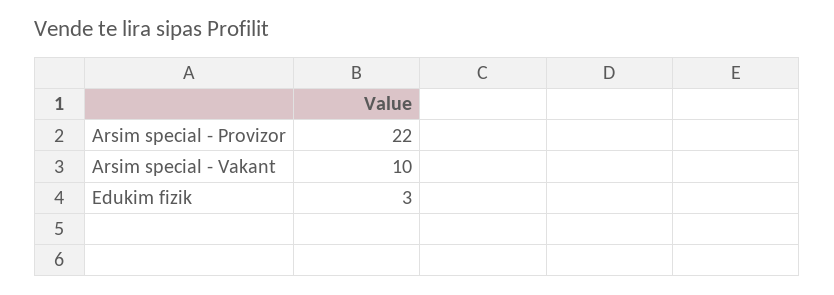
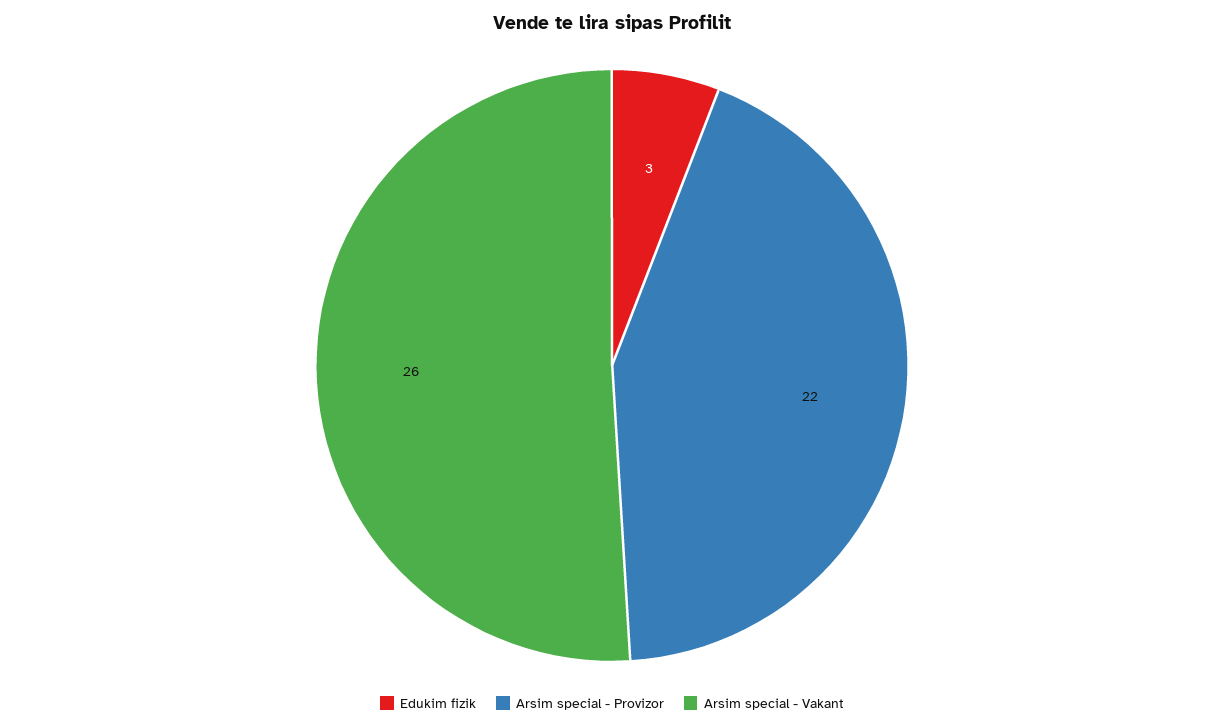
  {
    "Arsim special - Provizor": 22,
-   "Arsim special - Vakant": 10,
+   "Arsim special - Vakant": 26,
    "Edukim fizik": 3
  }

